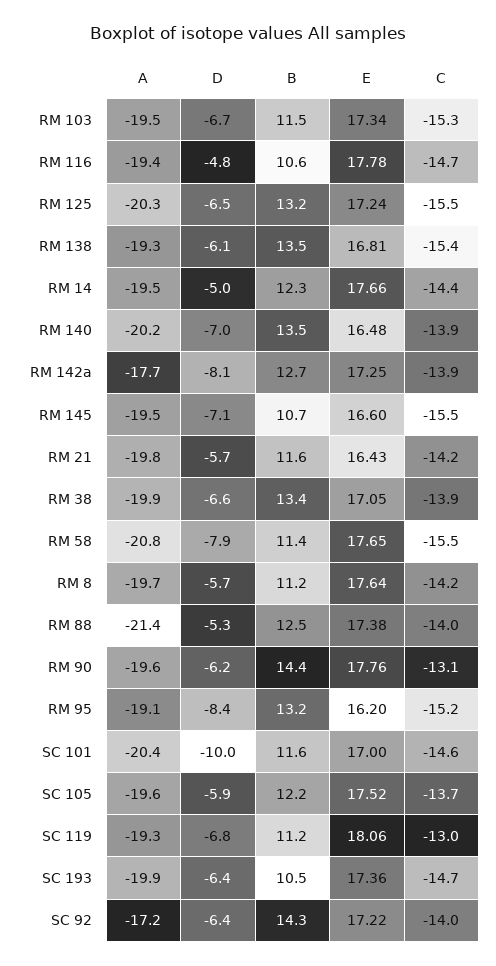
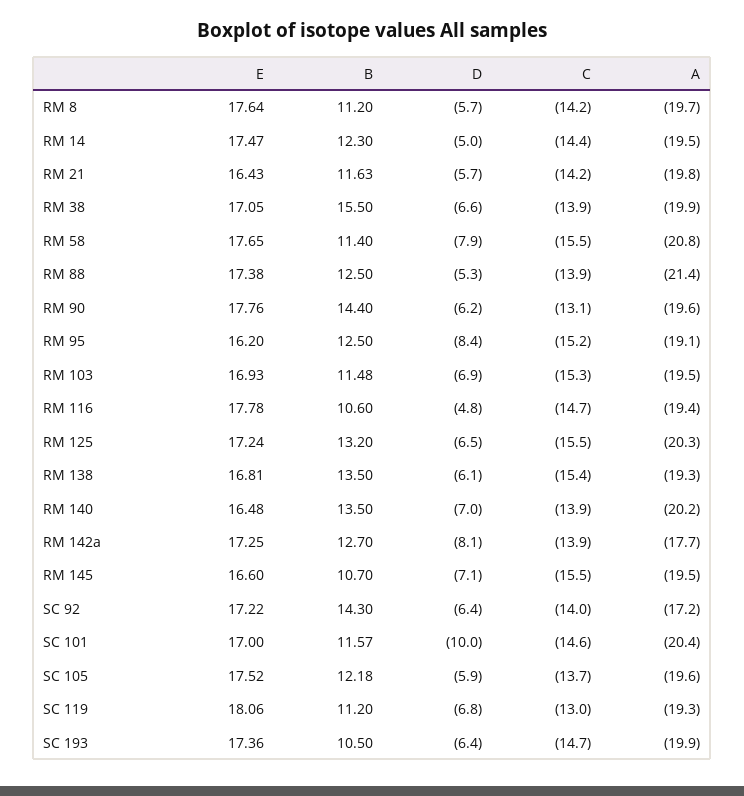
  {
    "A": {
      "RM 103": -19.5,
      "RM 116": -19.4,
      "RM 125": -20.3,
      "RM 138": -19.3,
      "RM 14": -19.5,
      "RM 140": -20.2,
      "RM 142a": -17.7,
      "RM 145": -19.5,
      "RM 21": -19.8,
      "RM 38": -19.9,
      "RM 58": -20.8,
      "RM 8": -19.7,
      "RM 88": -21.4,
      "RM 90": -19.6,
      "RM 95": -19.1,
      "SC 101": -20.4,
      "SC 105": -19.6,
      "SC 119": -19.3,
      "SC 193": -19.9,
      "SC 92": -17.2
    },
    "D": {
-     "RM 103": -6.7,
+     "RM 103": -6.9,
      "RM 116": -4.8,
      "RM 125": -6.5,
      "RM 138": -6.1,
      "RM 14": -5,
      "RM 140": -7,
      "RM 142a": -8.1,
      "RM 145": -7.1,
      "RM 21": -5.7,
      "RM 38": -6.6,
      "RM 58": -7.9,
      "RM 8": -5.7,
      "RM 88": -5.3,
      "RM 90": -6.2,
      "RM 95": -8.4,
      "SC 101": -10,
      "SC 105": -5.9,
      "SC 119": -6.8,
      "SC 193": -6.4,
      "SC 92": -6.4
    },
    "B": {
      "RM 103": 11.48,
      "RM 116": 10.6,
      "RM 125": 13.2,
      "RM 138": 13.5,
      "RM 14": 12.3,
      "RM 140": 13.5,
      "RM 142a": 12.7,
      "RM 145": 10.7,
      "RM 21": 11.63,
-     "RM 38": 13.4,
+     "RM 38": 15.5,
      "RM 58": 11.4,
      "RM 8": 11.2,
      "RM 88": 12.5,
      "RM 90": 14.4,
-     "RM 95": 13.2,
+     "RM 95": 12.5,
      "SC 101": 11.57,
      "SC 105": 12.18,
      "SC 119": 11.2,
      "SC 193": 10.5,
      "SC 92": 14.3
    },
    "E": {
-     "RM 103": 17.34,
+     "RM 103": 16.93,
      "RM 116": 17.78,
      "RM 125": 17.24,
      "RM 138": 16.81,
-     "RM 14": 17.66,
+     "RM 14": 17.47,
      "RM 140": 16.48,
      "RM 142a": 17.25,
      "RM 145": 16.6,
      "RM 21": 16.43,
      "RM 38": 17.05,
      "RM 58": 17.65,
      "RM 8": 17.64,
      "RM 88": 17.38,
      "RM 90": 17.76,
      "RM 95": 16.2,
      "SC 101": 17,
      "SC 105": 17.52,
      "SC 119": 18.06,
      "SC 193": 17.36,
      "SC 92": 17.22
    },
    "C": {
      "RM 103": -15.3,
      "RM 116": -14.7,
      "RM 125": -15.5,
      "RM 138": -15.4,
      "RM 14": -14.4,
      "RM 140": -13.9,
      "RM 142a": -13.9,
      "RM 145": -15.5,
      "RM 21": -14.2,
      "RM 38": -13.9,
      "RM 58": -15.5,
      "RM 8": -14.2,
-     "RM 88": -14,
+     "RM 88": -13.9,
      "RM 90": -13.1,
      "RM 95": -15.2,
      "SC 101": -14.6,
      "SC 105": -13.7,
      "SC 119": -13,
      "SC 193": -14.7,
      "SC 92": -14
    }
  }

